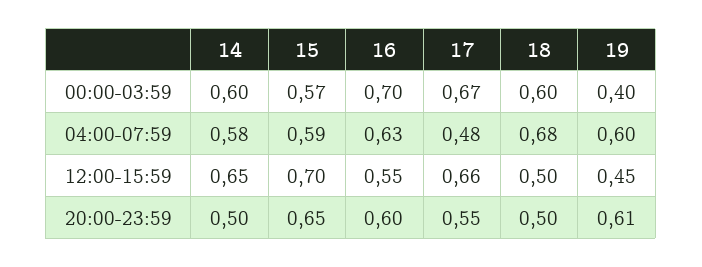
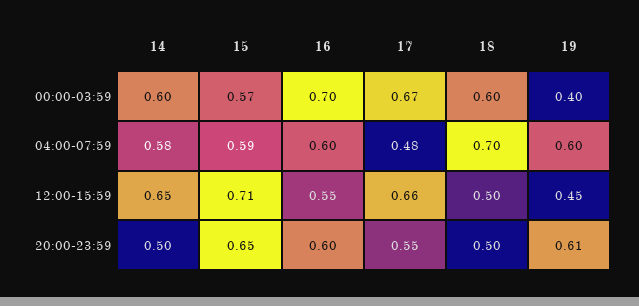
  {
    "14": {
      "00:00-03:59": 0.6,
      "04:00-07:59": 0.58,
      "12:00-15:59": 0.65,
      "20:00-23:59": 0.5
    },
    "15": {
      "00:00-03:59": 0.57,
      "04:00-07:59": 0.59,
-     "12:00-15:59": 0.7,
+     "12:00-15:59": 0.71,
      "20:00-23:59": 0.65
    },
    "16": {
      "00:00-03:59": 0.7,
-     "04:00-07:59": 0.63,
+     "04:00-07:59": 0.6,
      "12:00-15:59": 0.55,
      "20:00-23:59": 0.6
    },
    "17": {
      "00:00-03:59": 0.67,
      "04:00-07:59": 0.48,
      "12:00-15:59": 0.66,
      "20:00-23:59": 0.55
    },
    "18": {
      "00:00-03:59": 0.6,
-     "04:00-07:59": 0.68,
+     "04:00-07:59": 0.7,
      "12:00-15:59": 0.5,
      "20:00-23:59": 0.5
    },
    "19": {
      "00:00-03:59": 0.4,
      "04:00-07:59": 0.6,
      "12:00-15:59": 0.45,
      "20:00-23:59": 0.61
    }
  }

